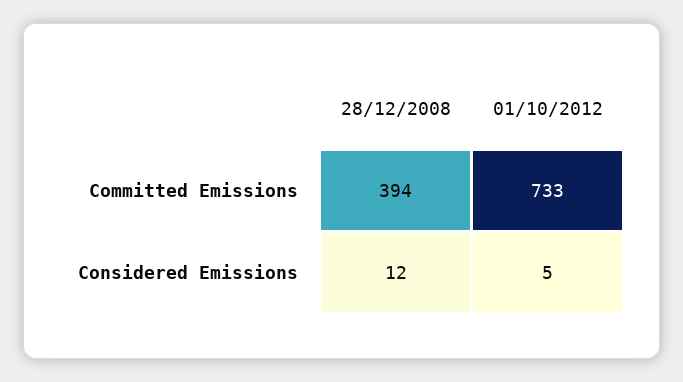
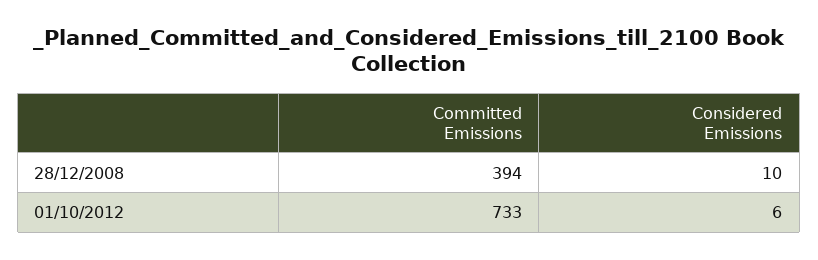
  {
    "28/12/2008": {
      "Committed Emissions": 394,
-     "Considered Emissions": 12
+     "Considered Emissions": 10
    },
    "01/10/2012": {
      "Committed Emissions": 733,
-     "Considered Emissions": 5
+     "Considered Emissions": 6
    }
  }

